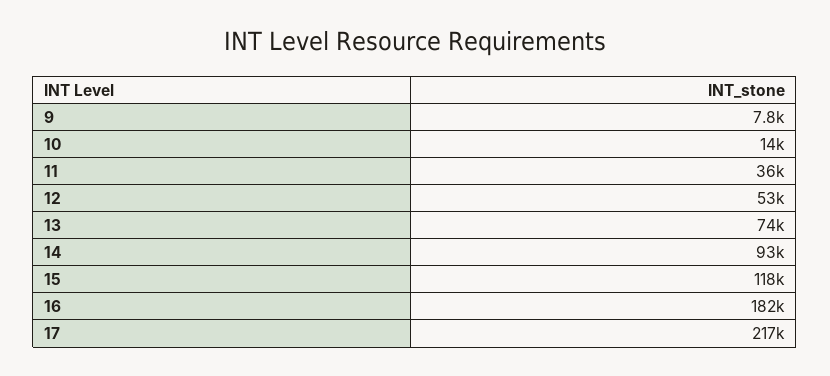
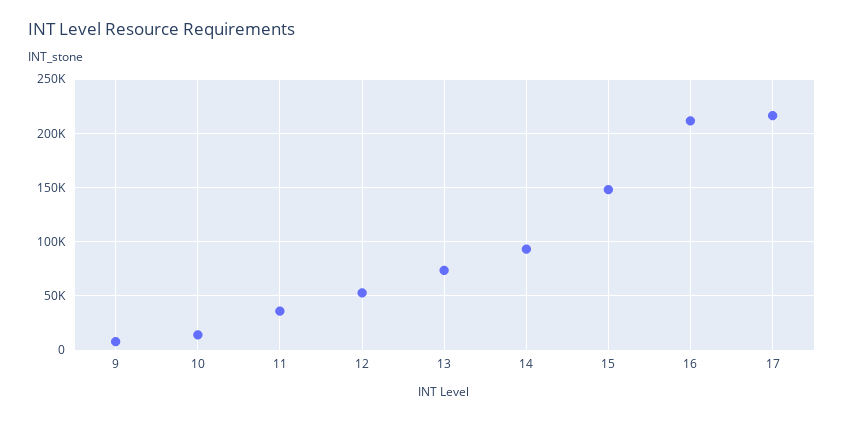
  {
    "9": 7800,
    "10": 14000,
    "11": 36000,
    "12": 53000,
    "13": 74000,
    "14": 93000,
-   "15": 118000,
+   "15": 150000,
-   "16": 182000,
+   "16": 210000,
    "17": 217000
  }

